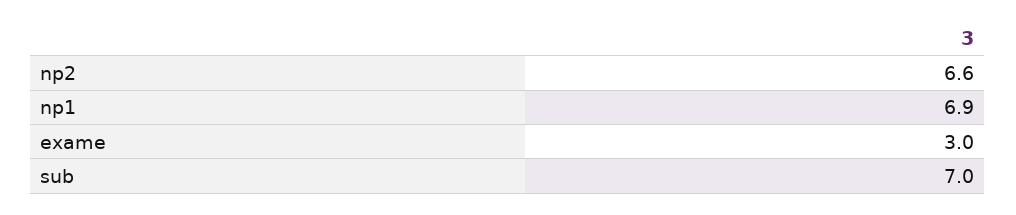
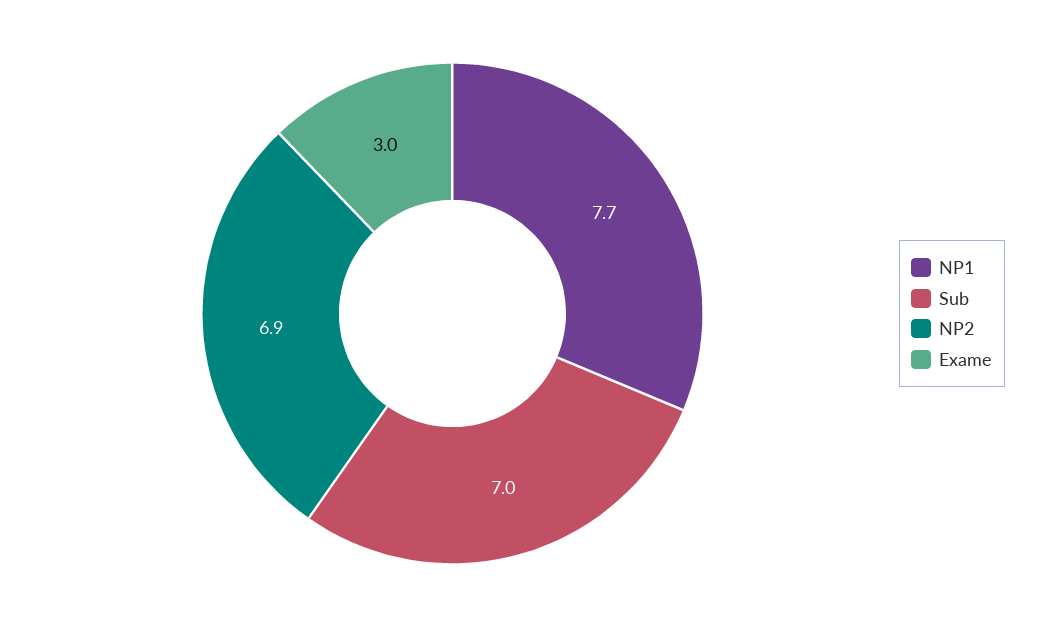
  {
-   "np2": 6.6,
+   "np2": 6.9,
-   "np1": 6.9,
+   "np1": 7.7,
    "exame": 3,
    "sub": 7
  }

